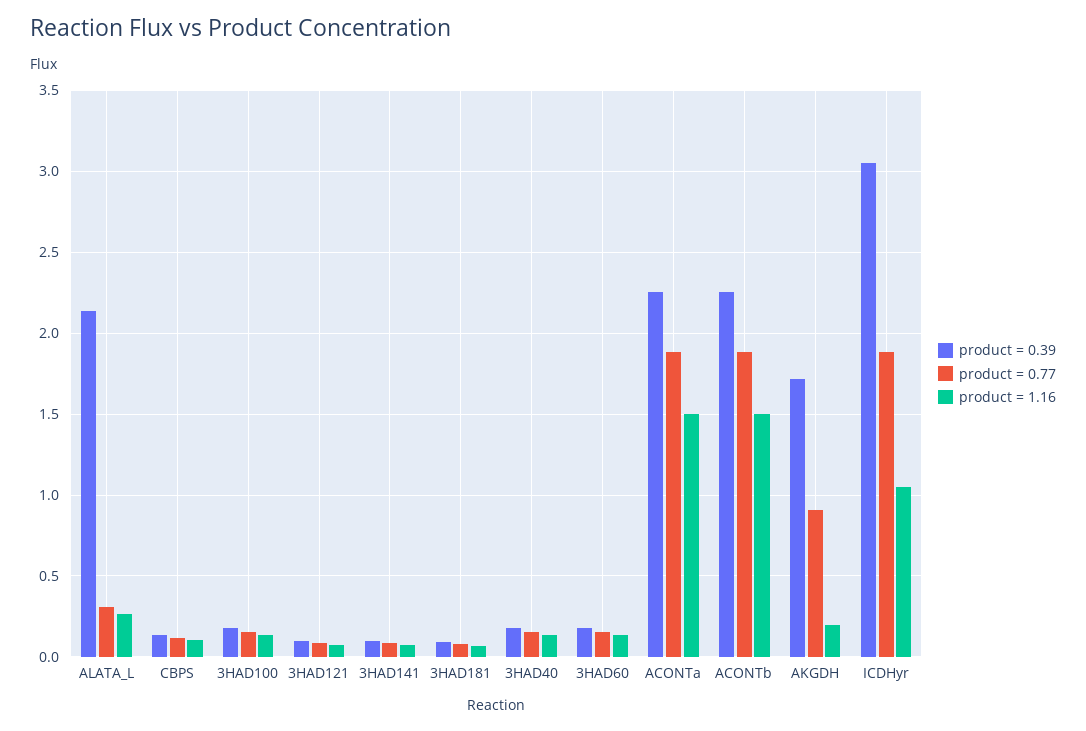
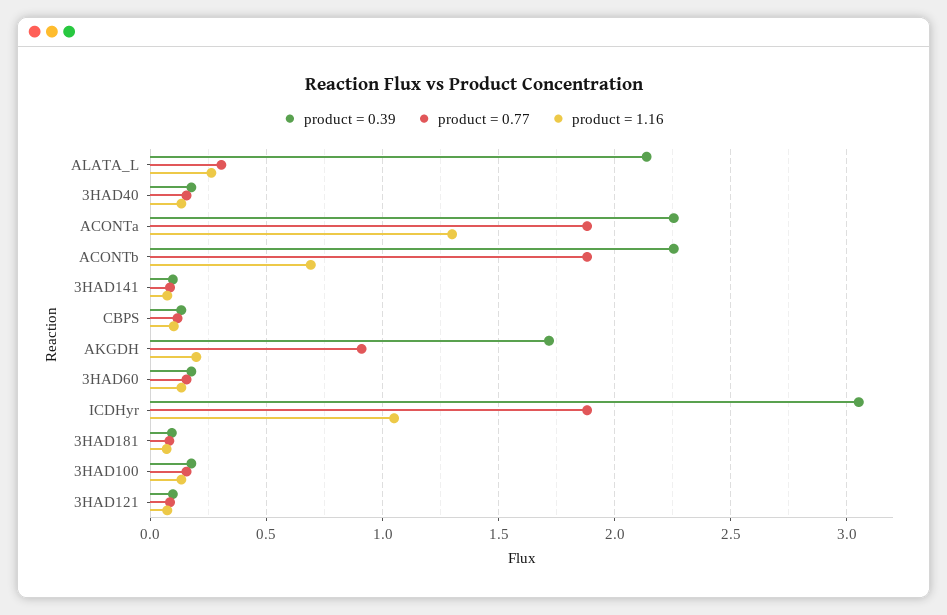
  {
    "product = 0.39": {
      "ALATA_L": 2.15,
      "CBPS": 0.15,
      "3HAD100": 0.2,
      "3HAD121": 0.1,
      "3HAD141": 0.1,
      "3HAD181": 0.1,
      "3HAD40": 0.2,
      "3HAD60": 0.2,
      "ACONTa": 2.25,
      "ACONTb": 2.25,
      "AKGDH": 1.7,
      "ICDHyr": 3.05
    },
    "product = 0.77": {
      "ALATA_L": 0.3,
      "CBPS": 0.1,
      "3HAD100": 0.15,
      "3HAD121": 0.1,
      "3HAD141": 0.1,
      "3HAD181": 0.1,
      "3HAD40": 0.15,
      "3HAD60": 0.15,
      "ACONTa": 1.9,
      "ACONTb": 1.9,
      "AKGDH": 0.9,
      "ICDHyr": 1.9
    },
    "product = 1.16": {
      "ALATA_L": 0.25,
      "CBPS": 0.1,
      "3HAD100": 0.15,
      "3HAD121": 0.05,
      "3HAD141": 0.05,
      "3HAD181": 0.05,
      "3HAD40": 0.15,
      "3HAD60": 0.15,
-     "ACONTa": 1.5,
+     "ACONTa": 1.3,
-     "ACONTb": 1.5,
+     "ACONTb": 0.7,
      "AKGDH": 0.2,
      "ICDHyr": 1.05
    }
  }

